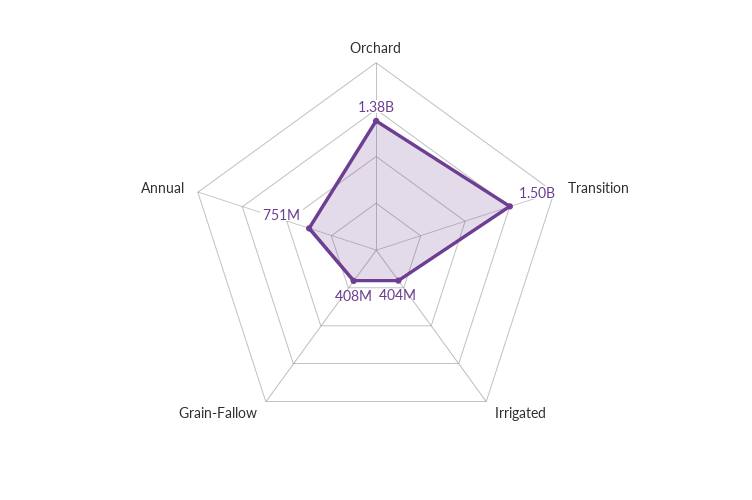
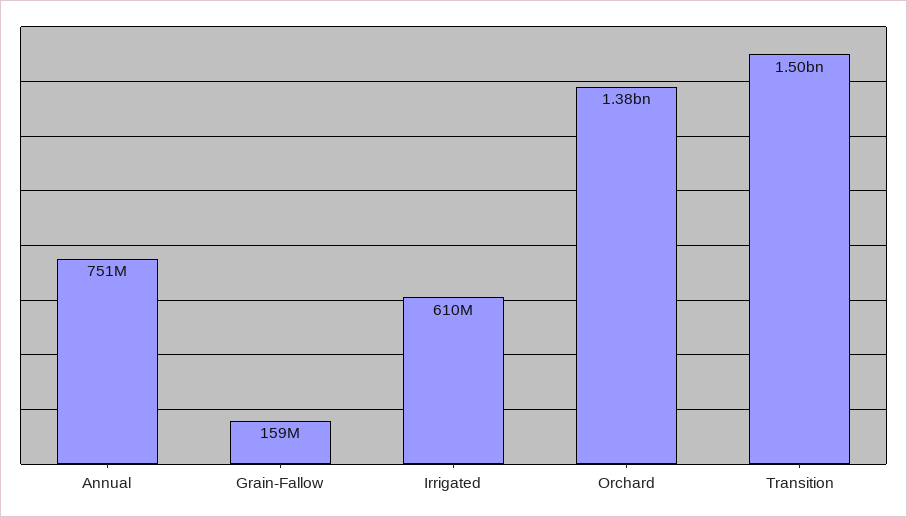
  {
    "Orchard": 1380000000,
    "Transition": 1500000000,
-   "Irrigated": 404000000,
+   "Irrigated": 610000000,
-   "Grain-Fallow": 408000000,
+   "Grain-Fallow": 159000000,
    "Annual": 751000000
  }

